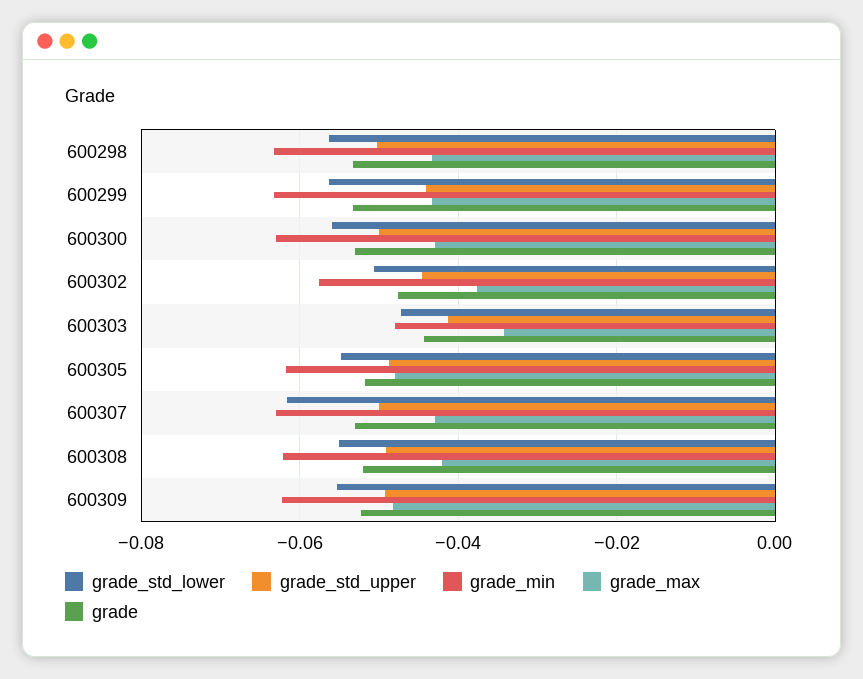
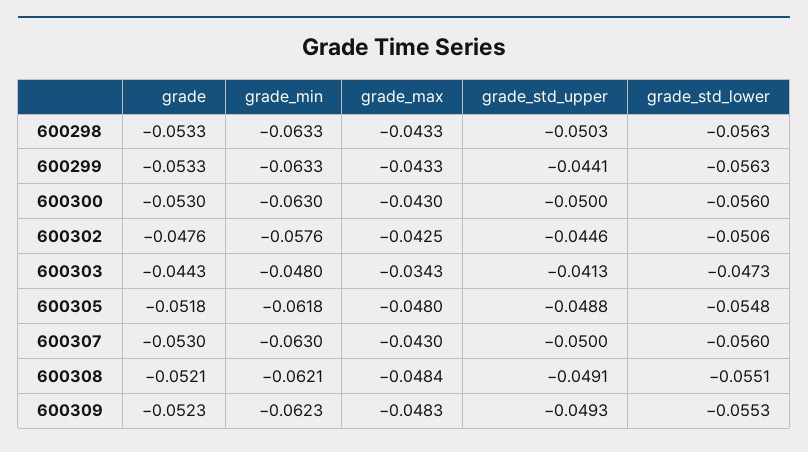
  {
    "grade_std_lower": {
      "600298": -0.0563,
      "600299": -0.0563,
      "600300": -0.056,
      "600302": -0.0506,
      "600303": -0.0473,
      "600305": -0.0548,
-     "600307": -0.062,
+     "600307": -0.056,
      "600308": -0.0551,
      "600309": -0.0553
    },
    "grade_std_upper": {
      "600298": -0.0503,
      "600299": -0.0441,
      "600300": -0.05,
      "600302": -0.0446,
      "600303": -0.0413,
      "600305": -0.0488,
      "600307": -0.05,
      "600308": -0.0491,
      "600309": -0.0493
    },
    "grade_min": {
      "600298": -0.0633,
      "600299": -0.0633,
      "600300": -0.063,
      "600302": -0.0576,
      "600303": -0.048,
      "600305": -0.0618,
      "600307": -0.063,
      "600308": -0.0621,
      "600309": -0.0623
    },
    "grade_max": {
      "600298": -0.0433,
      "600299": -0.0433,
      "600300": -0.043,
-     "600302": -0.038,
+     "600302": -0.0425,
      "600303": -0.0343,
      "600305": -0.048,
      "600307": -0.043,
-     "600308": -0.042,
+     "600308": -0.0484,
      "600309": -0.0483
    },
    "grade": {
      "600298": -0.0533,
      "600299": -0.0533,
      "600300": -0.053,
      "600302": -0.0476,
      "600303": -0.0443,
      "600305": -0.0518,
      "600307": -0.053,
      "600308": -0.0521,
      "600309": -0.0523
    }
  }

